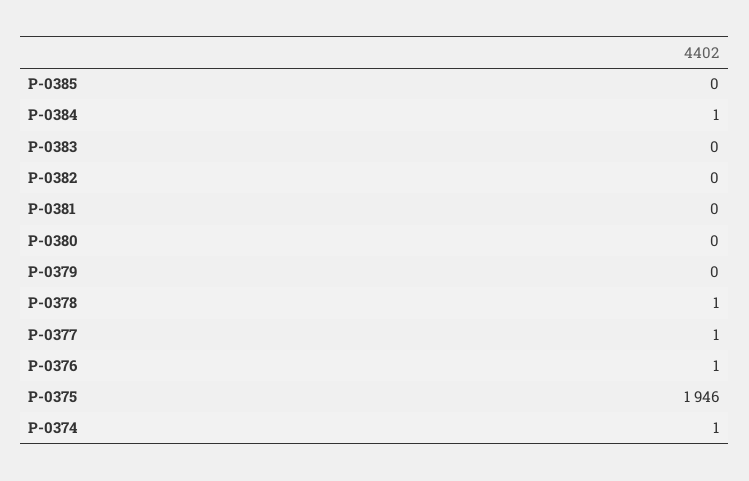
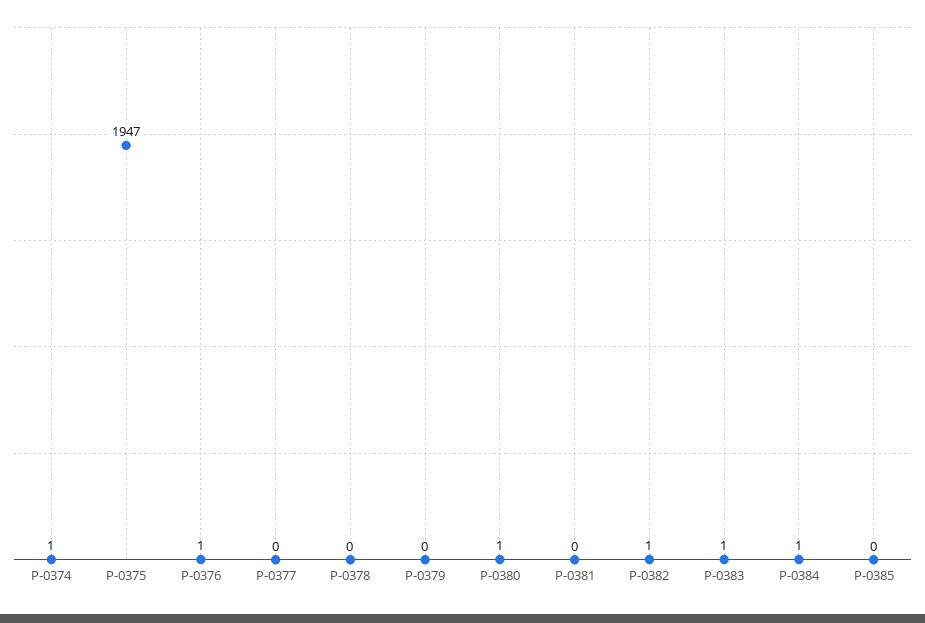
  {
    "P-0385": 0,
    "P-0384": 1,
-   "P-0383": 0,
+   "P-0383": 1,
-   "P-0382": 0,
+   "P-0382": 1,
    "P-0381": 0,
-   "P-0380": 0,
+   "P-0380": 1,
    "P-0379": 0,
-   "P-0378": 1,
+   "P-0378": 0,
-   "P-0377": 1,
+   "P-0377": 0,
    "P-0376": 1,
-   "P-0375": 1946,
+   "P-0375": 1947,
    "P-0374": 1
  }

